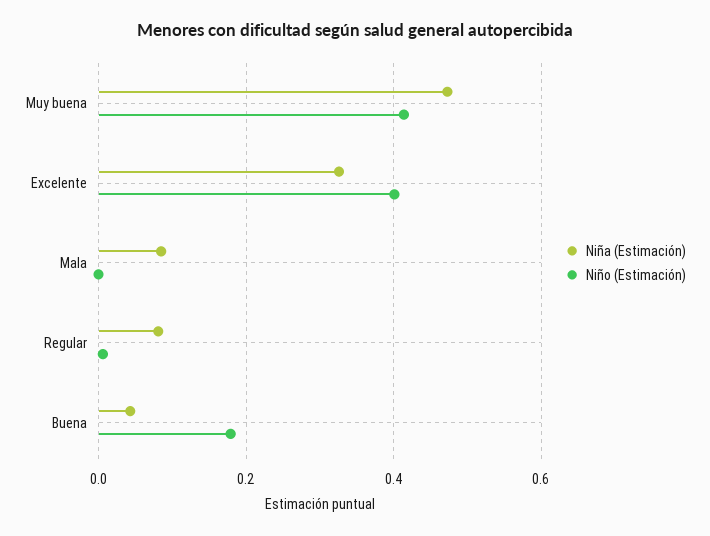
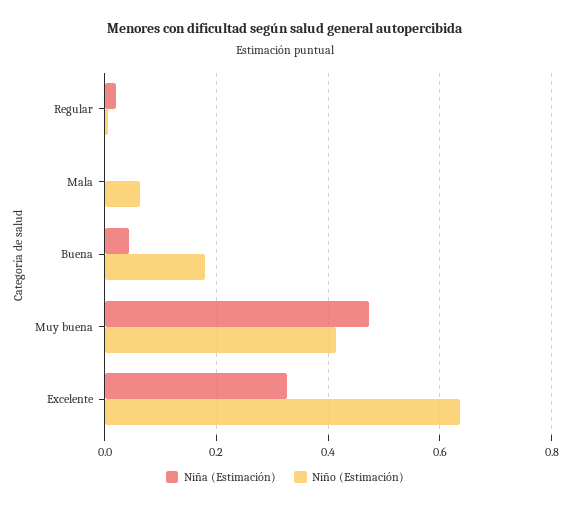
  {
    "Niña (Estimación)": {
      "Muy buena": 0.48,
      "Excelente": 0.32,
-     "Mala": 0.08,
+     "Mala": 0,
-     "Regular": 0.08,
+     "Regular": 0.02,
      "Buena": 0.04
    },
    "Niño (Estimación)": {
      "Muy buena": 0.42,
-     "Excelente": 0.4,
+     "Excelente": 0.64,
-     "Mala": 0,
+     "Mala": 0.06,
      "Regular": 0,
      "Buena": 0.18
    }
  }

